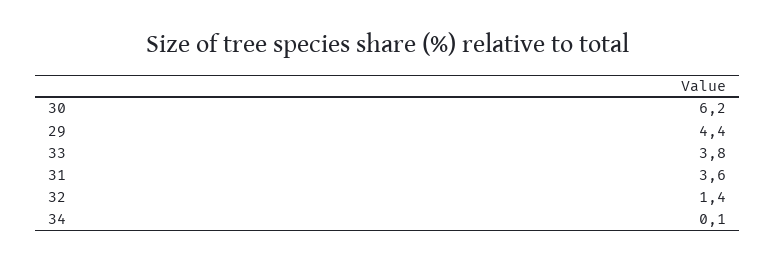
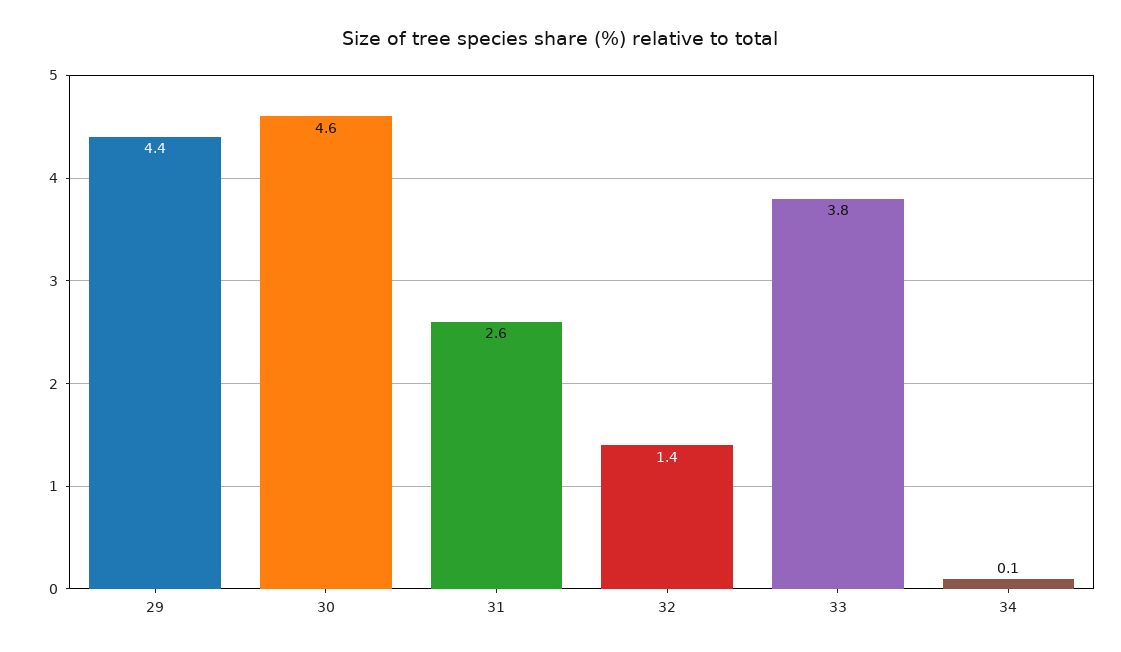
  {
-   "30": 6.2,
+   "30": 4.6,
    "29": 4.4,
    "33": 3.8,
-   "31": 3.6,
+   "31": 2.6,
    "32": 1.4,
    "34": 0.1
  }

